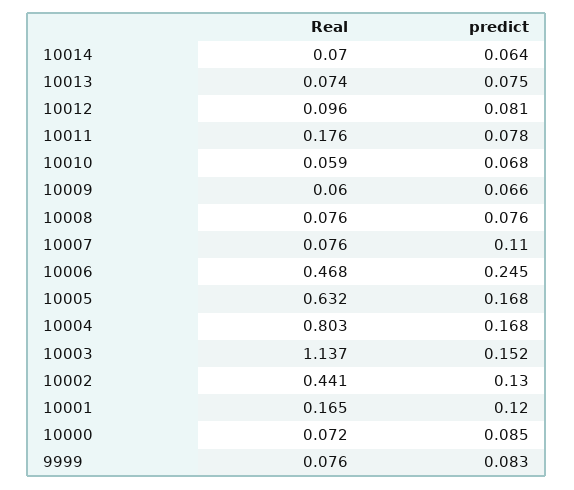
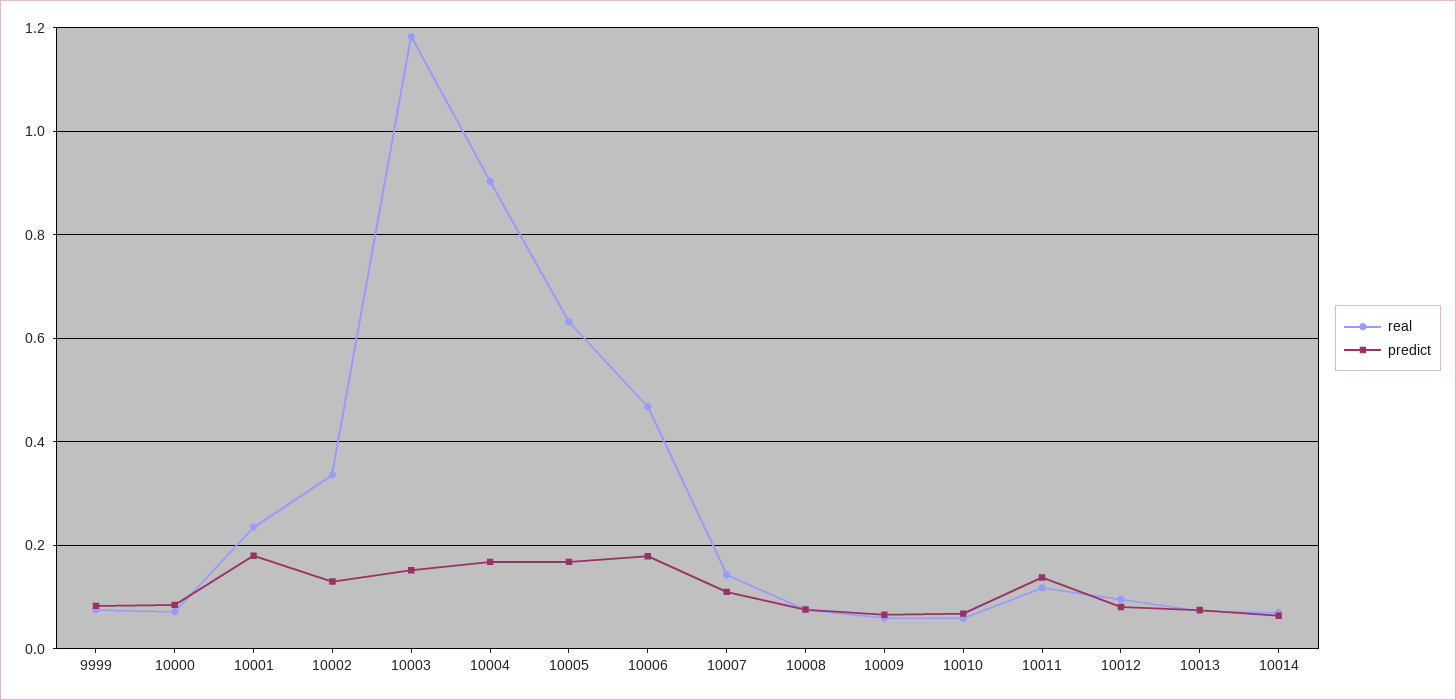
  {
    "Real": {
      "10014": 0.07,
      "10013": 0.074,
      "10012": 0.096,
-     "10011": 0.176,
+     "10011": 0.12,
      "10010": 0.059,
      "10009": 0.06,
      "10008": 0.076,
-     "10007": 0.076,
+     "10007": 0.14,
      "10006": 0.468,
      "10005": 0.632,
-     "10004": 0.803,
+     "10004": 0.9,
-     "10003": 1.137,
+     "10003": 1.18,
-     "10002": 0.441,
+     "10002": 0.34,
-     "10001": 0.165,
+     "10001": 0.24,
      "10000": 0.072,
      "9999": 0.076
    },
    "predict": {
      "10014": 0.064,
      "10013": 0.075,
      "10012": 0.081,
-     "10011": 0.078,
+     "10011": 0.14,
      "10010": 0.068,
      "10009": 0.066,
      "10008": 0.076,
      "10007": 0.11,
-     "10006": 0.245,
+     "10006": 0.18,
      "10005": 0.168,
      "10004": 0.168,
      "10003": 0.152,
      "10002": 0.13,
-     "10001": 0.12,
+     "10001": 0.18,
      "10000": 0.085,
      "9999": 0.083
    }
  }

